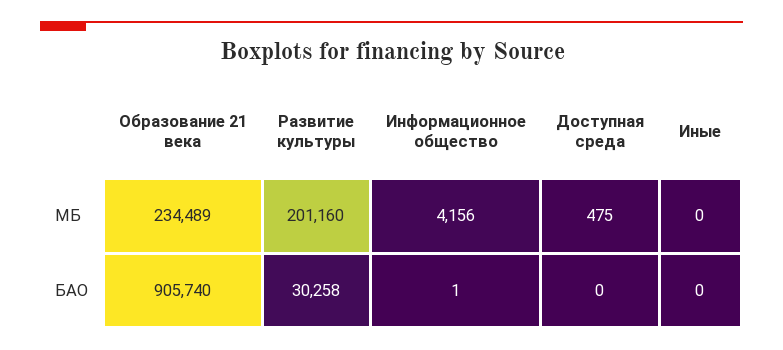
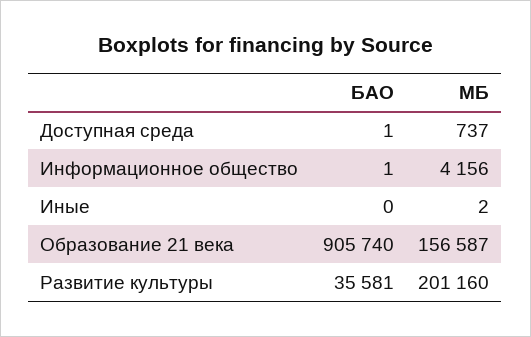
  {
    "Образование 21 века": {
-     "МБ": 234489,
+     "МБ": 156587,
      "БАО": 905740
    },
    "Развитие культуры": {
      "МБ": 201160,
-     "БАО": 30258
+     "БАО": 35581
    },
    "Информационное общество": {
      "МБ": 4156,
      "БАО": 1
    },
    "Доступная среда": {
-     "МБ": 475,
+     "МБ": 737,
-     "БАО": 0
+     "БАО": 1
    },
    "Иные": {
-     "МБ": 0,
+     "МБ": 2,
      "БАО": 0
    }
  }

